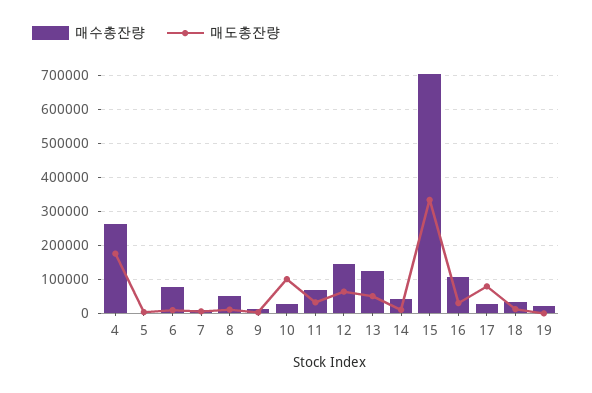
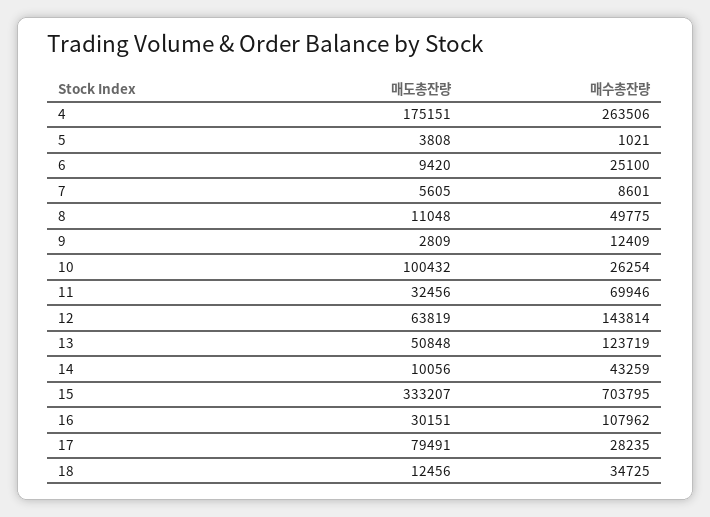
  {
    "매수총잔량": {
      "4": 263506,
      "5": 1021,
-     "6": 80000,
+     "6": 25100,
      "7": 8601,
      "8": 49775,
      "9": 12409,
      "10": 26254,
      "11": 69946,
      "12": 143814,
      "13": 123719,
      "14": 43259,
      "15": 703795,
      "16": 107962,
      "17": 28235,
-     "18": 34725,
+     "18": 34725
-     "19": 20000
    },
    "매도총잔량": {
      "4": 175151,
      "5": 3808,
      "6": 9420,
      "7": 5605,
      "8": 11048,
      "9": 2809,
      "10": 100432,
      "11": 32456,
      "12": 63819,
      "13": 50848,
      "14": 10056,
      "15": 333207,
      "16": 30151,
      "17": 79491,
-     "18": 12456,
+     "18": 12456
-     "19": 0
    }
  }

